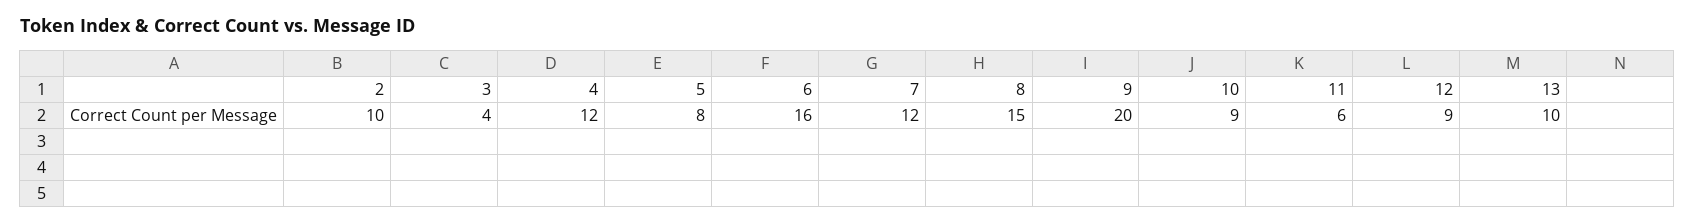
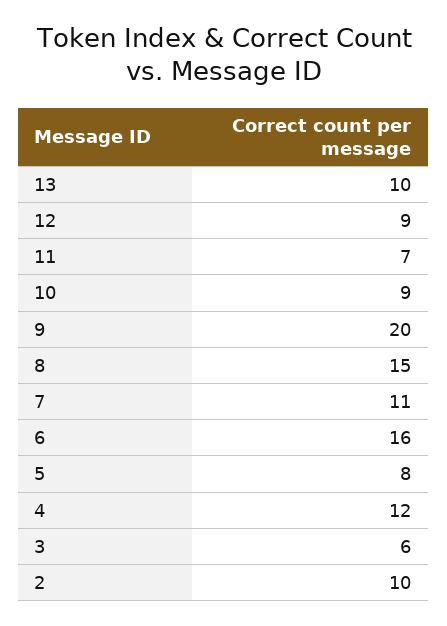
  {
    "2": 10,
-   "3": 4,
+   "3": 6,
    "4": 12,
    "5": 8,
    "6": 16,
-   "7": 12,
+   "7": 11,
    "8": 15,
    "9": 20,
    "10": 9,
-   "11": 6,
+   "11": 7,
    "12": 9,
    "13": 10
  }

